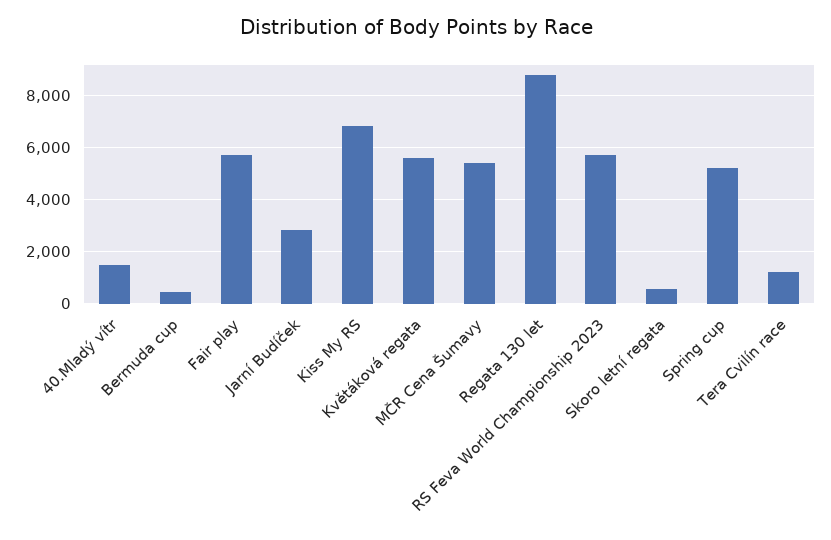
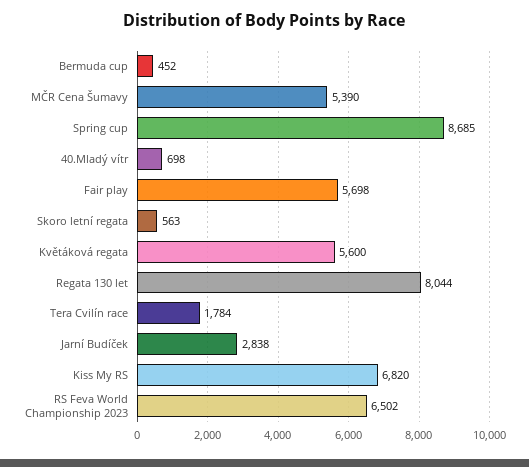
  {
-   "40.Mladý vítr": 1500,
+   "40.Mladý vítr": 698,
    "Bermuda cup": 452,
    "Fair play": 5698,
    "Jarní Budíček": 2838,
    "Kiss My RS": 6820,
    "Květáková regata": 5600,
    "MČR Cena Šumavy": 5390,
-   "Regata 130 let": 8750,
+   "Regata 130 let": 8044,
-   "RS Feva World Championship 2023": 5750,
+   "RS Feva World Championship 2023": 6502,
    "Skoro letní regata": 563,
-   "Spring cup": 5250,
+   "Spring cup": 8685,
-   "Tera Cvilín race": 1250
+   "Tera Cvilín race": 1784
  }

